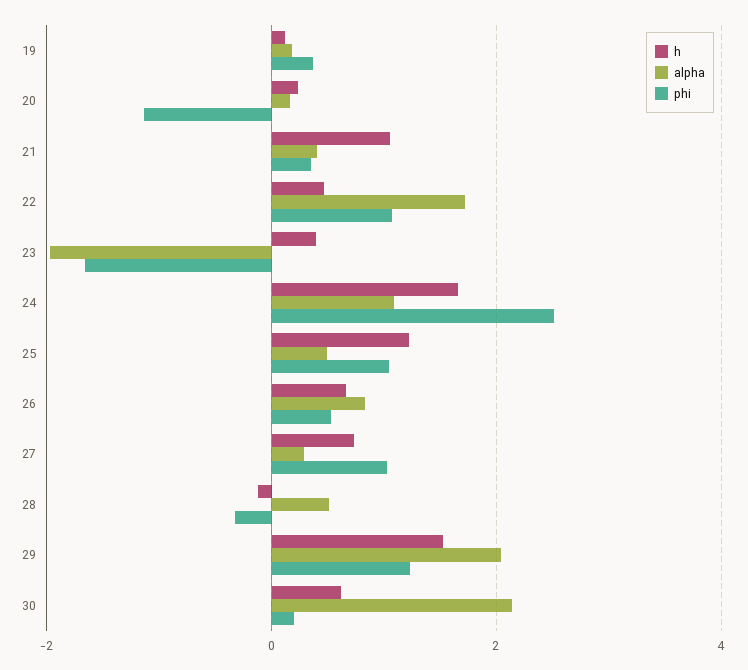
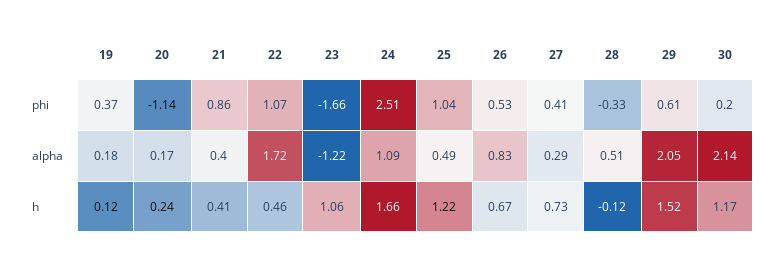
  {
    "h": {
      "19": 0.12,
      "20": 0.24,
-     "21": 1,
+     "21": 0.41,
      "22": 0.46,
-     "23": 0.4,
+     "23": 1.06,
      "24": 1.66,
      "25": 1.22,
      "26": 0.67,
      "27": 0.73,
      "28": -0.12,
      "29": 1.52,
-     "30": 0.6
+     "30": 1.17
    },
    "alpha": {
      "19": 0.18,
      "20": 0.17,
      "21": 0.4,
      "22": 1.72,
-     "23": -2,
+     "23": -1.22,
      "24": 1.09,
      "25": 0.49,
      "26": 0.83,
      "27": 0.29,
      "28": 0.51,
      "29": 2.05,
      "30": 2.14
    },
    "phi": {
      "19": 0.37,
      "20": -1.14,
-     "21": 0.4,
+     "21": 0.86,
      "22": 1.07,
      "23": -1.66,
      "24": 2.51,
      "25": 1.04,
      "26": 0.53,
-     "27": 1,
+     "27": 0.41,
      "28": -0.33,
-     "29": 1.2,
+     "29": 0.61,
      "30": 0.2
    }
  }

